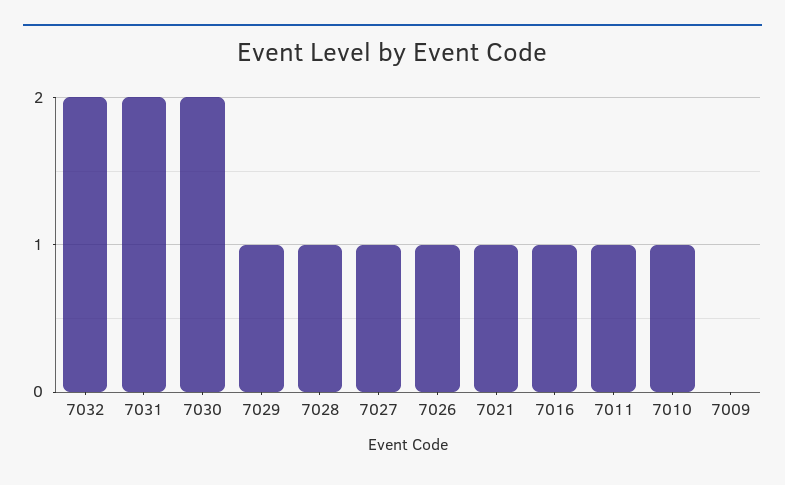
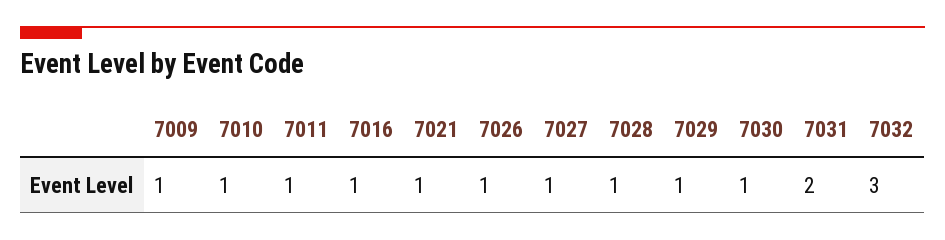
  {
-   "7032": 2,
+   "7032": 3,
    "7031": 2,
-   "7030": 2,
+   "7030": 1,
    "7029": 1,
    "7028": 1,
    "7027": 1,
    "7026": 1,
    "7021": 1,
    "7016": 1,
    "7011": 1,
    "7010": 1,
-   "7009": 0
+   "7009": 1
  }

